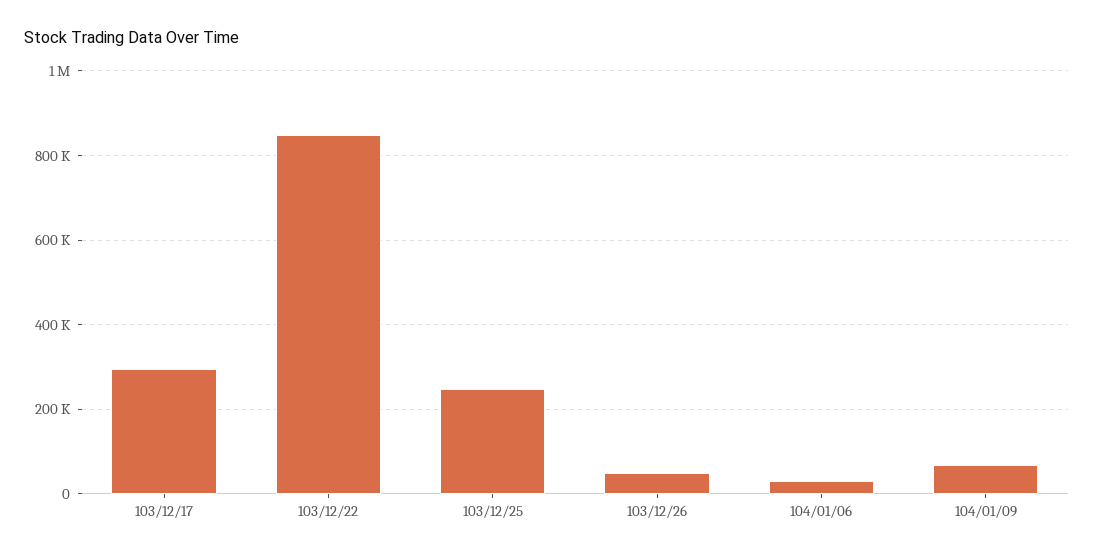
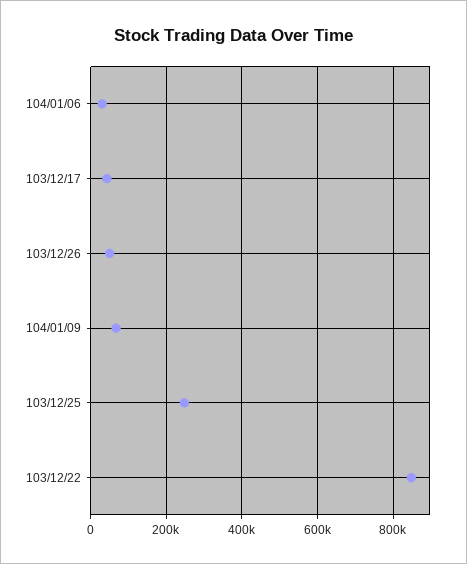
  {
-   "103/12/17": 300000,
+   "103/12/17": 40000,
    "103/12/22": 840000,
    "103/12/25": 240000,
    "103/12/26": 60000,
    "104/01/06": 40000,
    "104/01/09": 60000
  }

